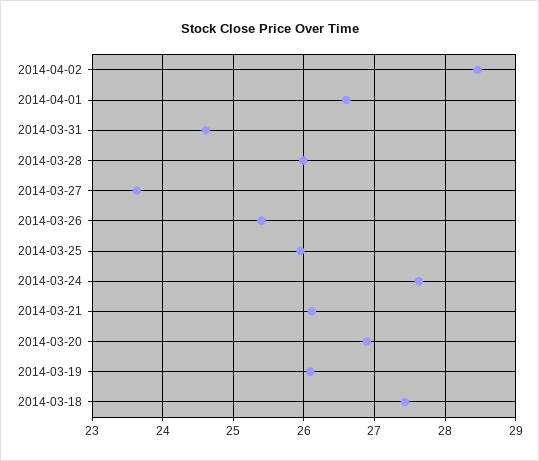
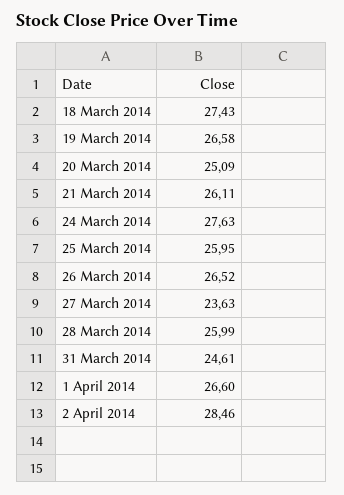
  {
    "2014-04-02": 28.46,
    "2014-04-01": 26.6,
    "2014-03-31": 24.61,
    "2014-03-28": 25.99,
    "2014-03-27": 23.63,
-   "2014-03-26": 25.4,
+   "2014-03-26": 26.52,
    "2014-03-25": 25.95,
    "2014-03-24": 27.63,
    "2014-03-21": 26.11,
-   "2014-03-20": 26.9,
+   "2014-03-20": 25.09,
-   "2014-03-19": 26.1,
+   "2014-03-19": 26.58,
    "2014-03-18": 27.43
  }

